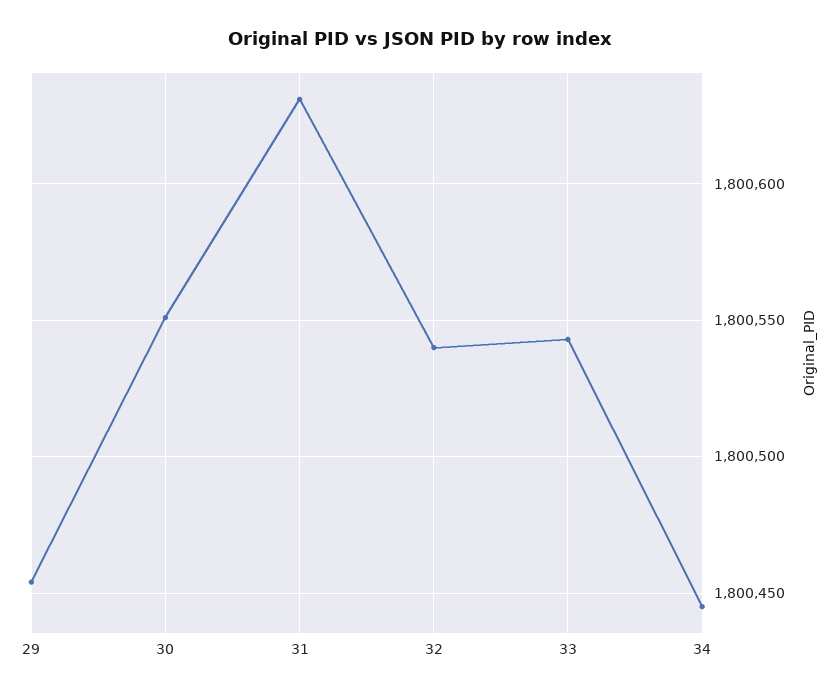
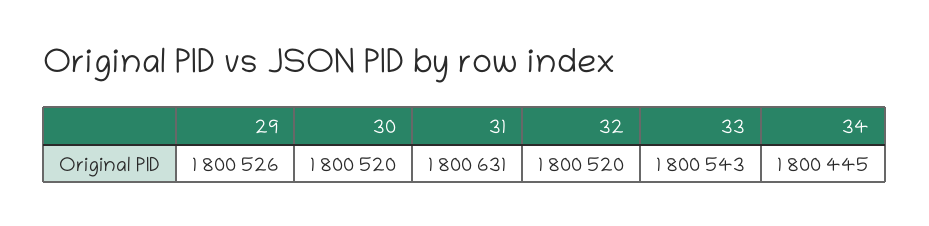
  {
-   "29": 1800455,
+   "29": 1800526,
-   "30": 1800550,
+   "30": 1800520,
    "31": 1800631,
-   "32": 1800540,
+   "32": 1800520,
    "33": 1800543,
    "34": 1800445
  }

